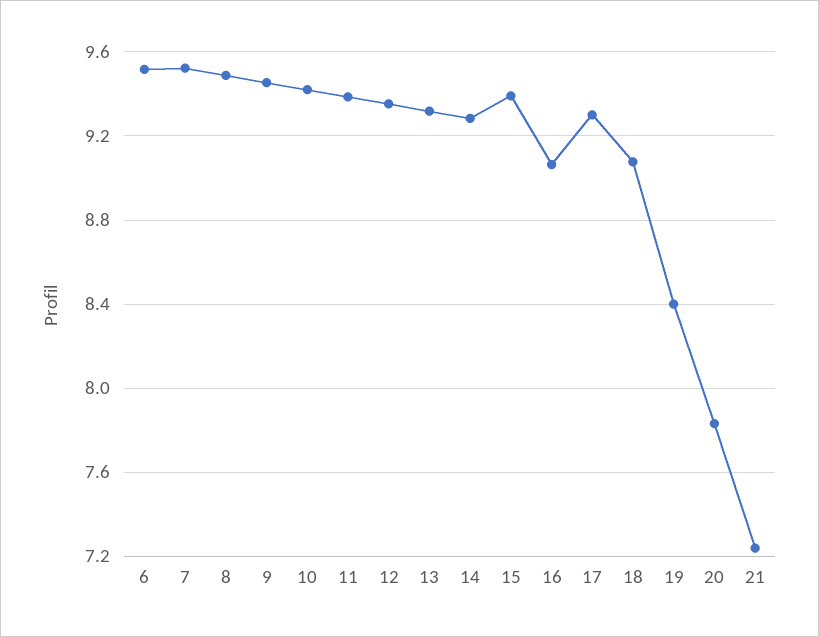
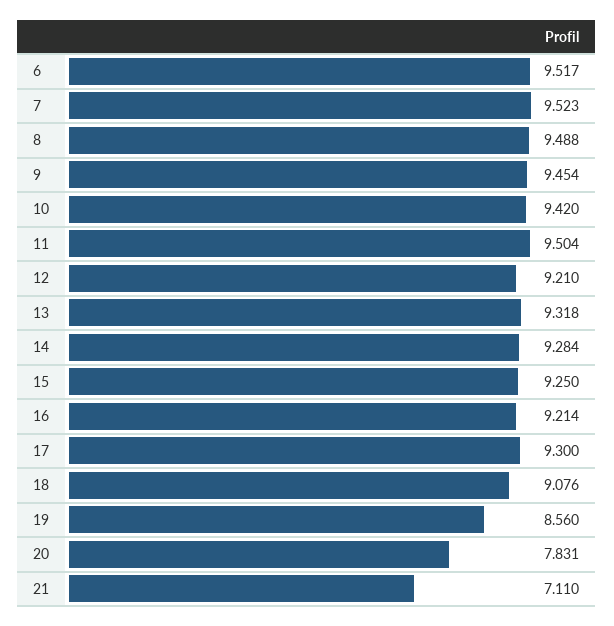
  {
    "6": 9.517,
    "7": 9.523,
    "8": 9.488,
    "9": 9.454,
    "10": 9.42,
-   "11": 9.4,
+   "11": 9.504,
-   "12": 9.35,
+   "12": 9.21,
    "13": 9.318,
    "14": 9.284,
-   "15": 9.4,
+   "15": 9.25,
-   "16": 9.05,
+   "16": 9.214,
    "17": 9.3,
    "18": 9.076,
-   "19": 8.4,
+   "19": 8.56,
    "20": 7.831,
-   "21": 7.25
+   "21": 7.11
  }

